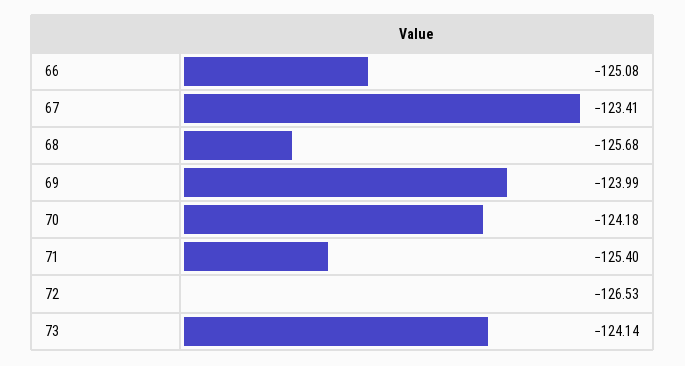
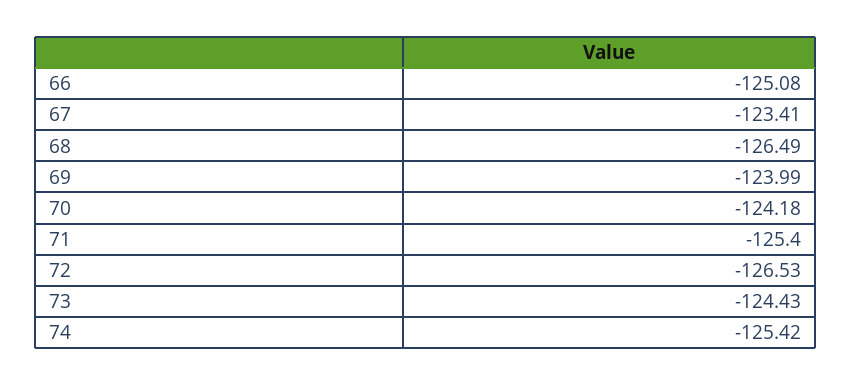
  {
    "66": -125.08,
    "67": -123.41,
-   "68": -125.68,
+   "68": -126.49,
    "69": -123.99,
    "70": -124.18,
    "71": -125.4,
    "72": -126.53,
-   "73": -124.14
+   "73": -124.43,
+   "74": -125.42
  }

